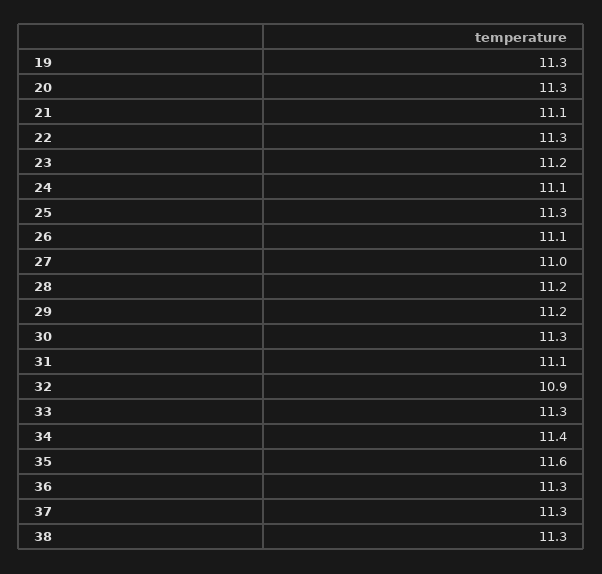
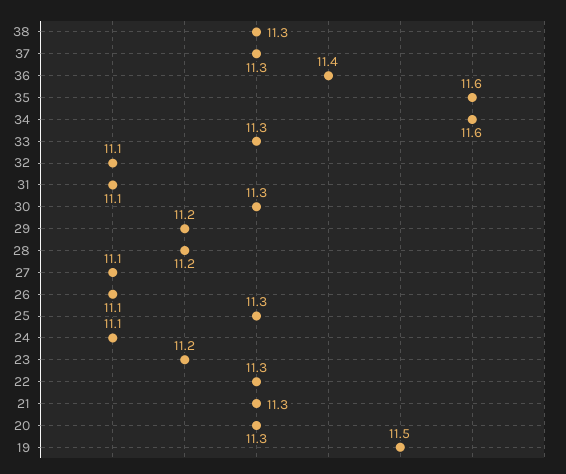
  {
-   "19": 11.3,
+   "19": 11.5,
    "20": 11.3,
-   "21": 11.1,
+   "21": 11.3,
    "22": 11.3,
    "23": 11.2,
    "24": 11.1,
    "25": 11.3,
    "26": 11.1,
-   "27": 11,
+   "27": 11.1,
    "28": 11.2,
    "29": 11.2,
    "30": 11.3,
    "31": 11.1,
-   "32": 10.9,
+   "32": 11.1,
    "33": 11.3,
-   "34": 11.4,
+   "34": 11.6,
    "35": 11.6,
-   "36": 11.3,
+   "36": 11.4,
    "37": 11.3,
    "38": 11.3
  }

